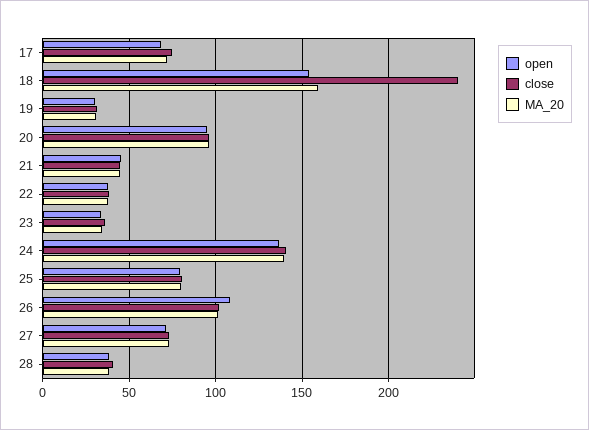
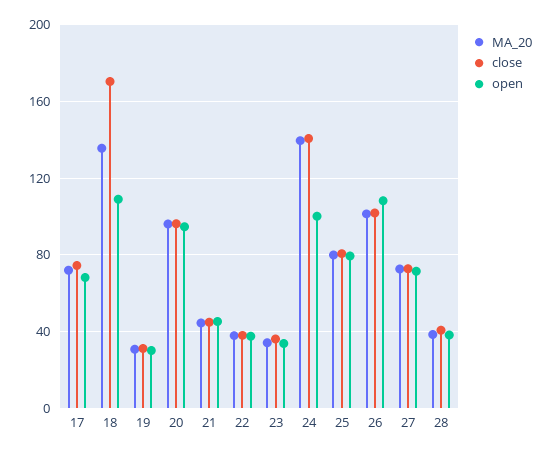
  {
    "open": {
      "17": 70,
-     "18": 155,
+     "18": 110,
      "19": 30,
      "20": 95,
      "21": 45,
      "22": 40,
      "23": 35,
-     "24": 135,
+     "24": 100,
      "25": 80,
      "26": 110,
      "27": 70,
      "28": 40
    },
    "close": {
      "17": 75,
-     "18": 240,
+     "18": 170,
      "19": 30,
      "20": 95,
      "21": 45,
      "22": 40,
      "23": 35,
      "24": 140,
      "25": 80,
      "26": 100,
      "27": 75,
      "28": 40
    },
    "MA_20": {
      "17": 70,
-     "18": 160,
+     "18": 135,
      "19": 30,
      "20": 95,
      "21": 45,
      "22": 40,
      "23": 35,
      "24": 140,
      "25": 80,
      "26": 100,
      "27": 75,
      "28": 40
    }
  }

